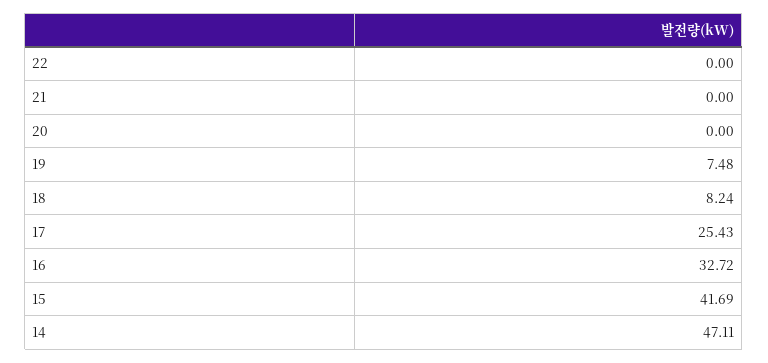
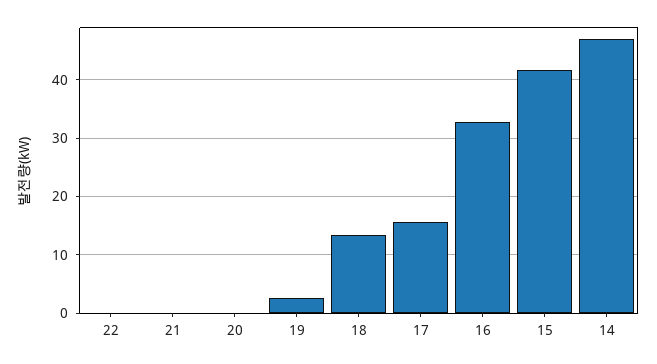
  {
    "22": 0,
    "21": 0,
    "20": 0,
-   "19": 7.48,
+   "19": 2,
-   "18": 8.24,
+   "18": 14,
-   "17": 25.43,
+   "17": 16,
    "16": 32.72,
    "15": 41.69,
    "14": 47.11
  }

